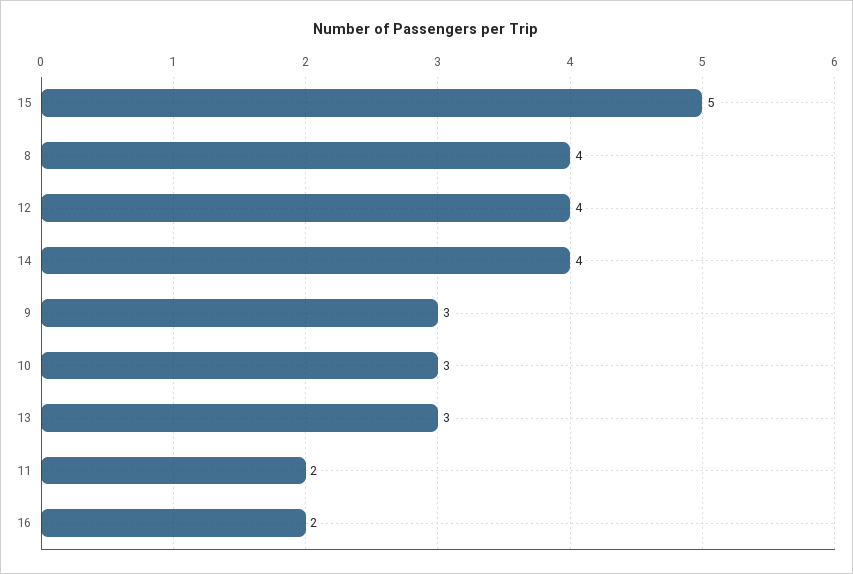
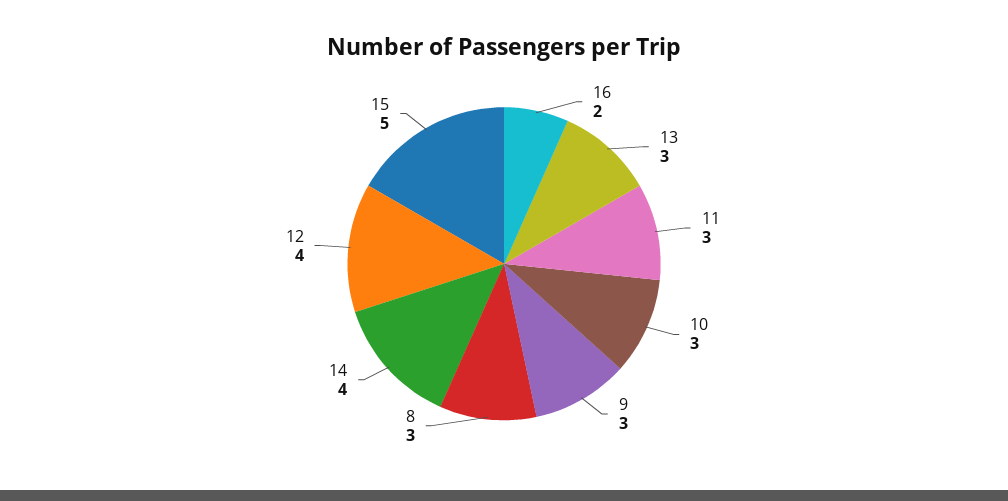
  {
    "15": 5,
-   "8": 4,
+   "8": 3,
    "12": 4,
    "14": 4,
    "9": 3,
    "10": 3,
    "13": 3,
-   "11": 2,
+   "11": 3,
    "16": 2
  }

